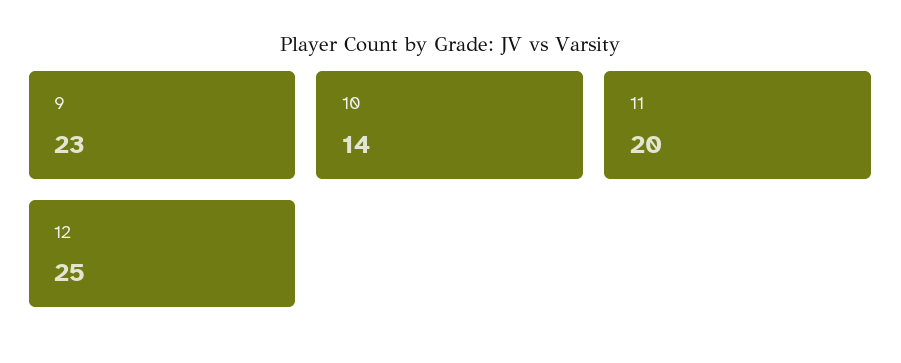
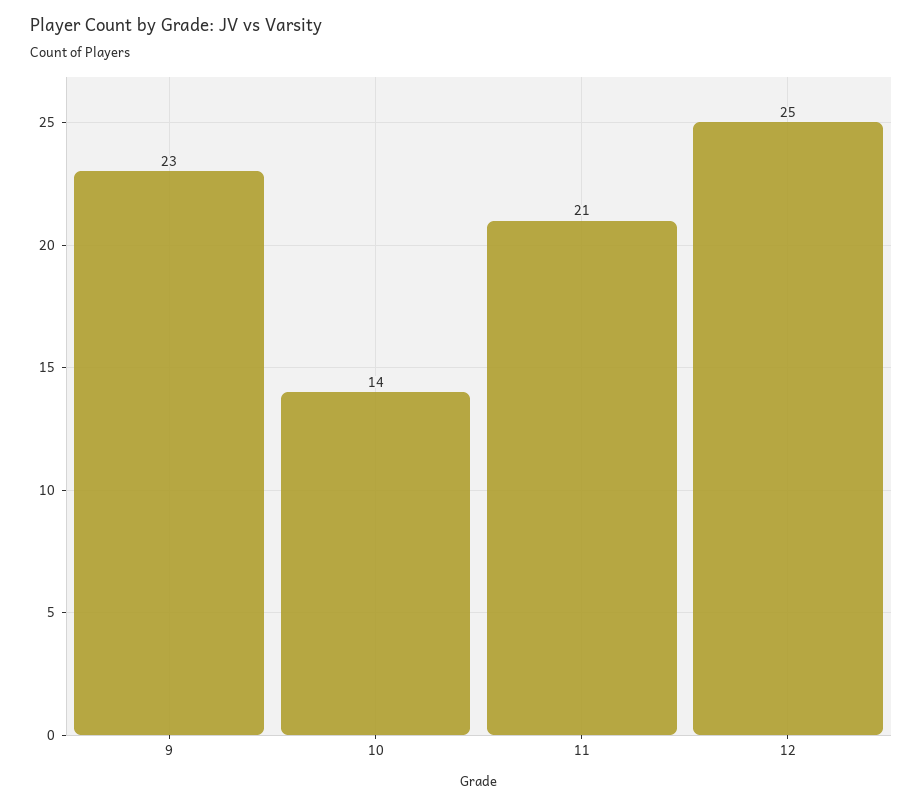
  {
    "9": 23,
    "10": 14,
-   "11": 20,
+   "11": 21,
    "12": 25
  }

